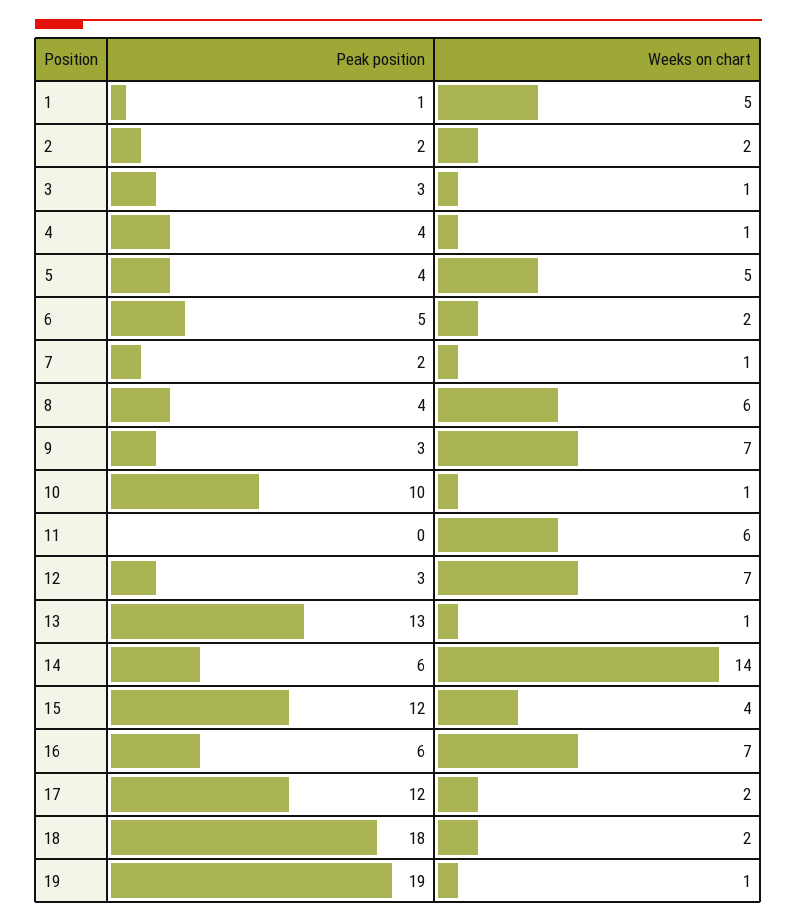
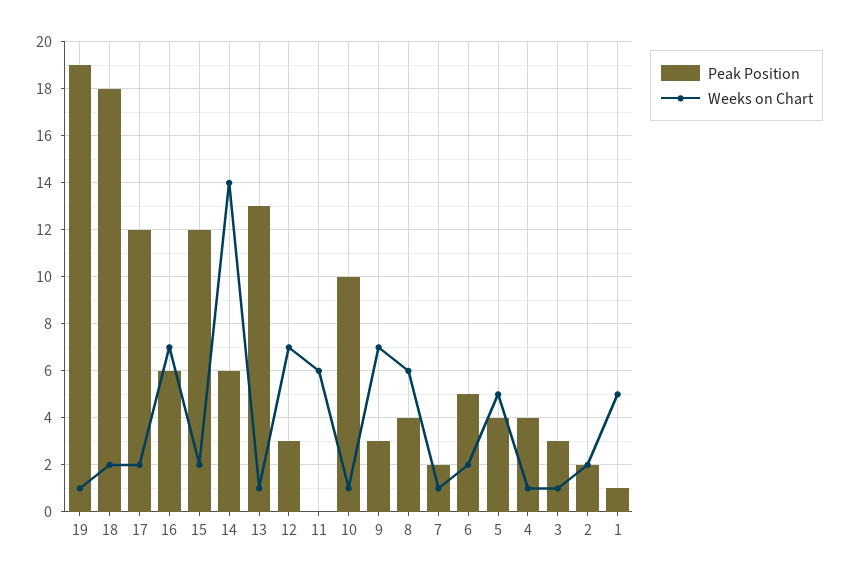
  {
    "Peak position": {
      "1": 1,
      "2": 2,
      "3": 3,
      "4": 4,
      "5": 4,
      "6": 5,
      "7": 2,
      "8": 4,
      "9": 3,
      "10": 10,
      "11": 0,
      "12": 3,
      "13": 13,
      "14": 6,
      "15": 12,
      "16": 6,
      "17": 12,
      "18": 18,
      "19": 19
    },
    "Weeks on chart": {
      "1": 5,
      "2": 2,
      "3": 1,
      "4": 1,
      "5": 5,
      "6": 2,
      "7": 1,
      "8": 6,
      "9": 7,
      "10": 1,
      "11": 6,
      "12": 7,
      "13": 1,
      "14": 14,
-     "15": 4,
+     "15": 2,
      "16": 7,
      "17": 2,
      "18": 2,
      "19": 1
    }
  }

